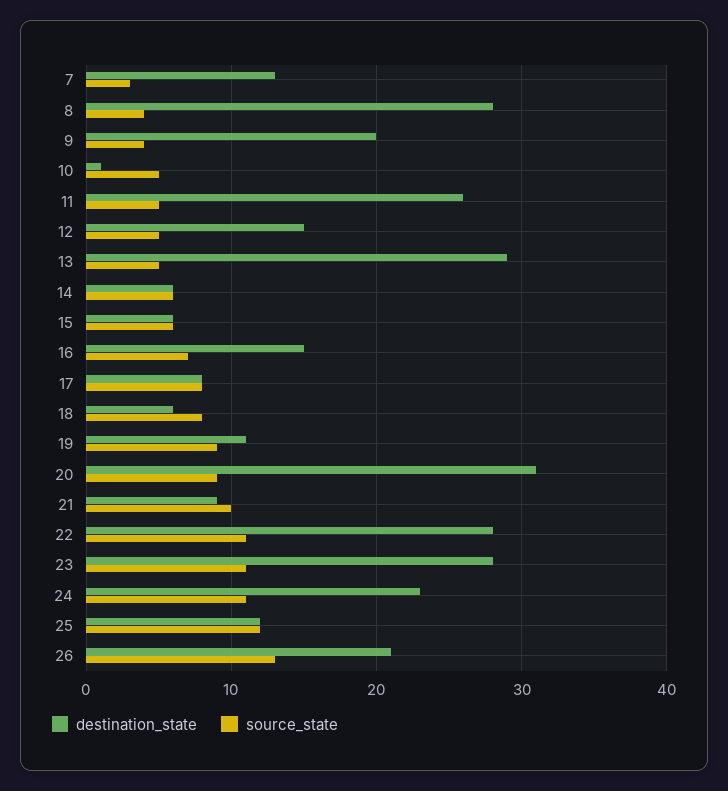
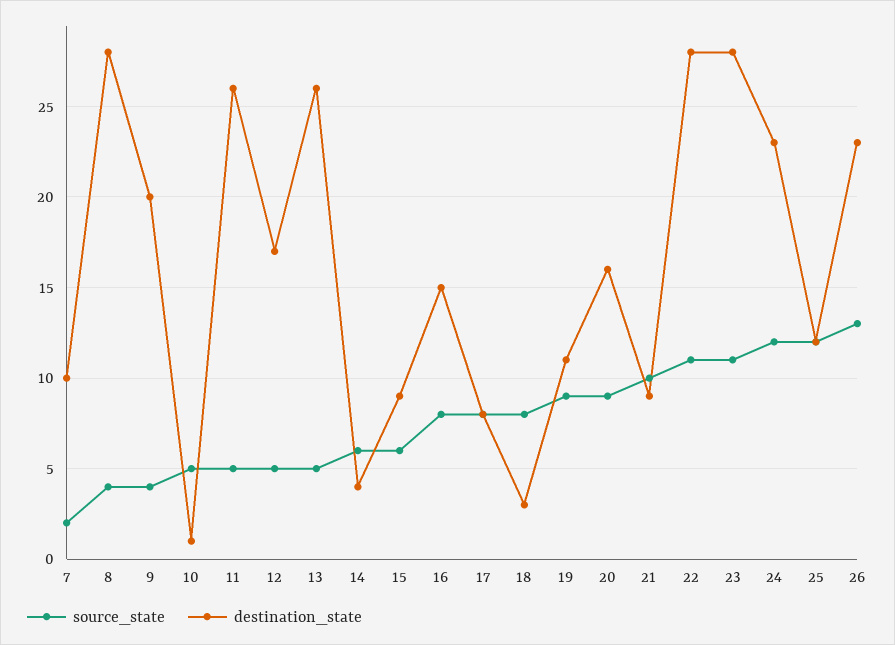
  {
    "destination_state": {
-     "7": 13,
+     "7": 10,
      "8": 28,
      "9": 20,
      "10": 1,
      "11": 26,
-     "12": 15,
+     "12": 17,
-     "13": 29,
+     "13": 26,
-     "14": 6,
+     "14": 4,
-     "15": 6,
+     "15": 9,
      "16": 15,
      "17": 8,
-     "18": 6,
+     "18": 3,
      "19": 11,
-     "20": 31,
+     "20": 16,
      "21": 9,
      "22": 28,
      "23": 28,
      "24": 23,
      "25": 12,
-     "26": 21
+     "26": 23
    },
    "source_state": {
-     "7": 3,
+     "7": 2,
      "8": 4,
      "9": 4,
      "10": 5,
      "11": 5,
      "12": 5,
      "13": 5,
      "14": 6,
      "15": 6,
-     "16": 7,
+     "16": 8,
      "17": 8,
      "18": 8,
      "19": 9,
      "20": 9,
      "21": 10,
      "22": 11,
      "23": 11,
-     "24": 11,
+     "24": 12,
      "25": 12,
      "26": 13
    }
  }

